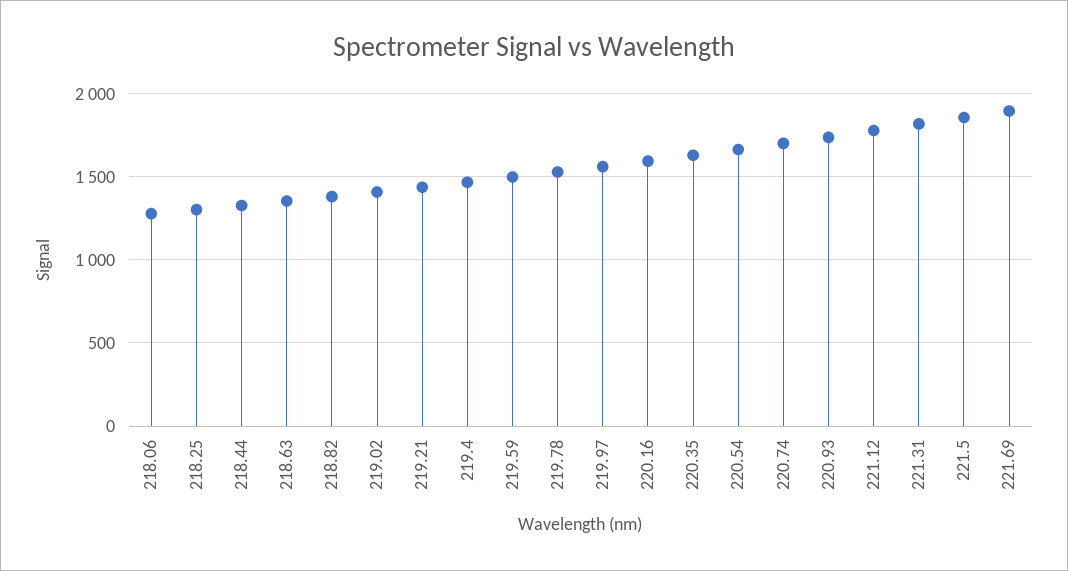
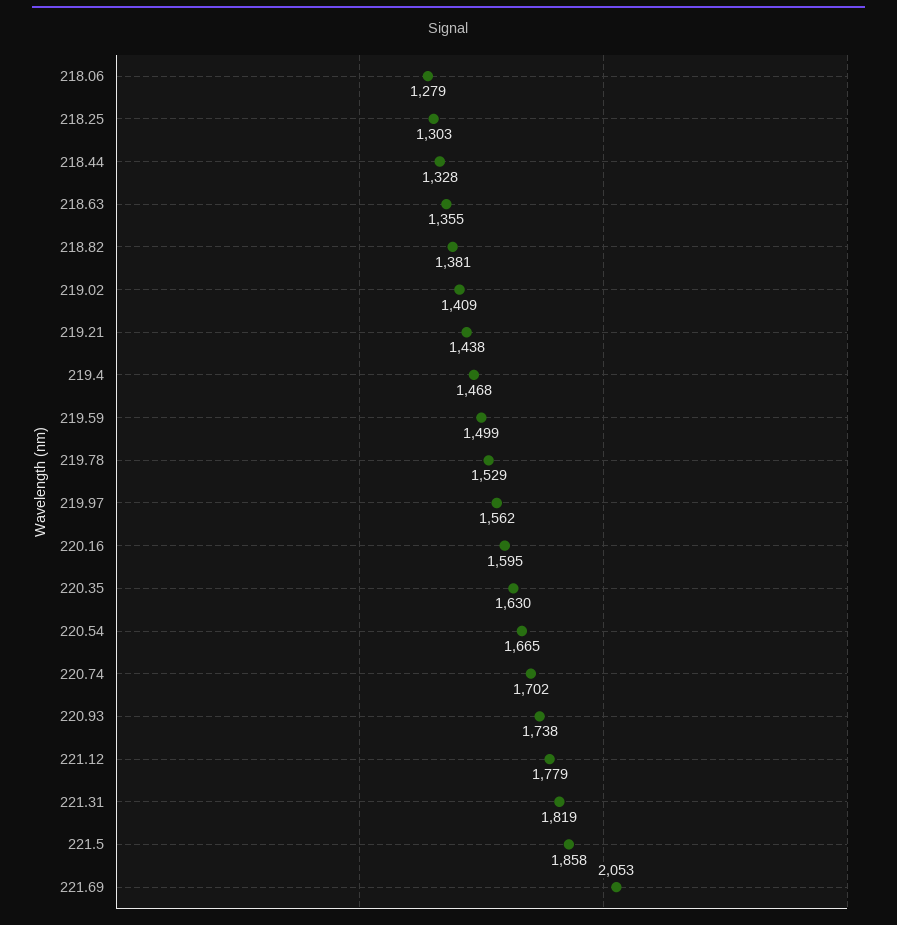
  {
    "218.06": 1279,
    "218.25": 1303,
    "218.44": 1328,
    "218.63": 1355,
    "218.82": 1381,
    "219.02": 1409,
    "219.21": 1438,
    "219.4": 1468,
    "219.59": 1499,
    "219.78": 1529,
    "219.97": 1562,
    "220.16": 1595,
    "220.35": 1630,
    "220.54": 1665,
    "220.74": 1702,
    "220.93": 1738,
    "221.12": 1779,
    "221.31": 1819,
    "221.5": 1858,
-   "221.69": 1900
+   "221.69": 2053
  }

